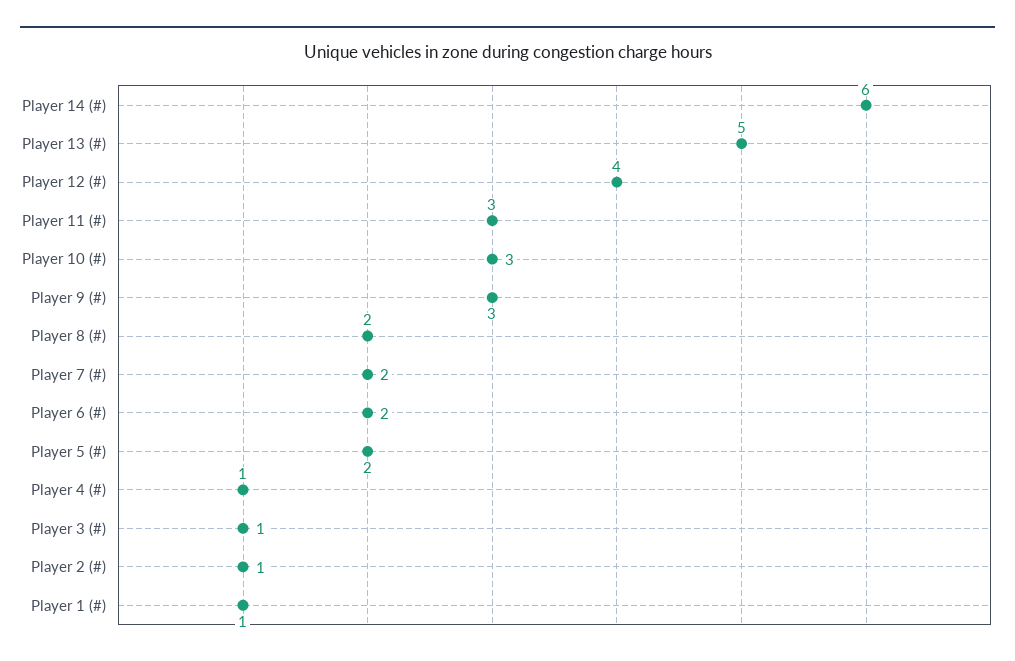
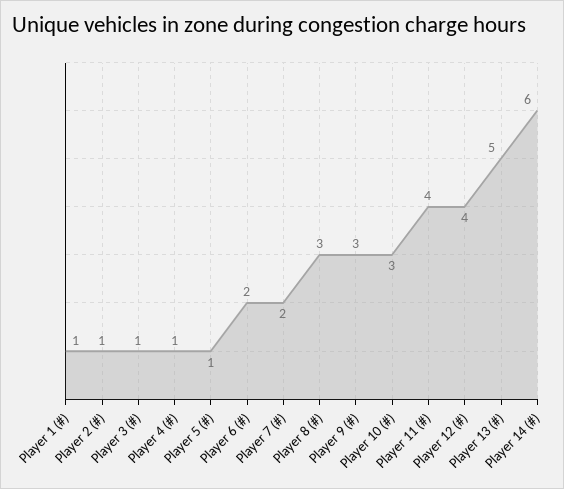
  {
    "Player 14 (#)": 6,
    "Player 13 (#)": 5,
    "Player 12 (#)": 4,
-   "Player 11 (#)": 3,
+   "Player 11 (#)": 4,
    "Player 10 (#)": 3,
    "Player 9 (#)": 3,
-   "Player 8 (#)": 2,
+   "Player 8 (#)": 3,
    "Player 7 (#)": 2,
    "Player 6 (#)": 2,
-   "Player 5 (#)": 2,
+   "Player 5 (#)": 1,
    "Player 4 (#)": 1,
    "Player 3 (#)": 1,
    "Player 2 (#)": 1,
    "Player 1 (#)": 1
  }

